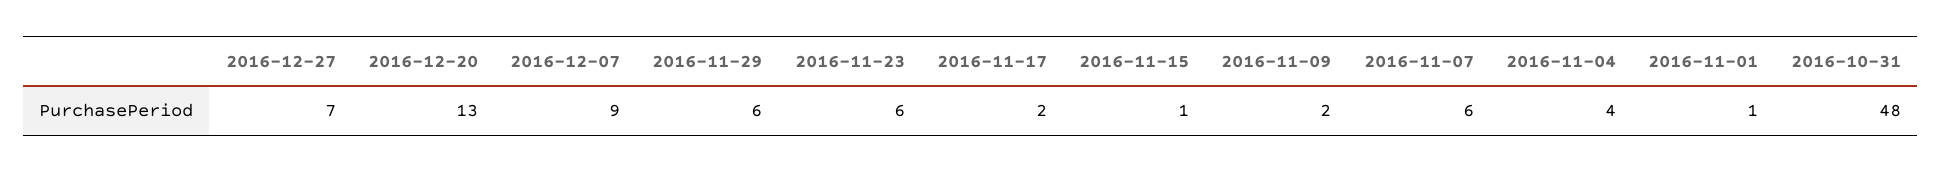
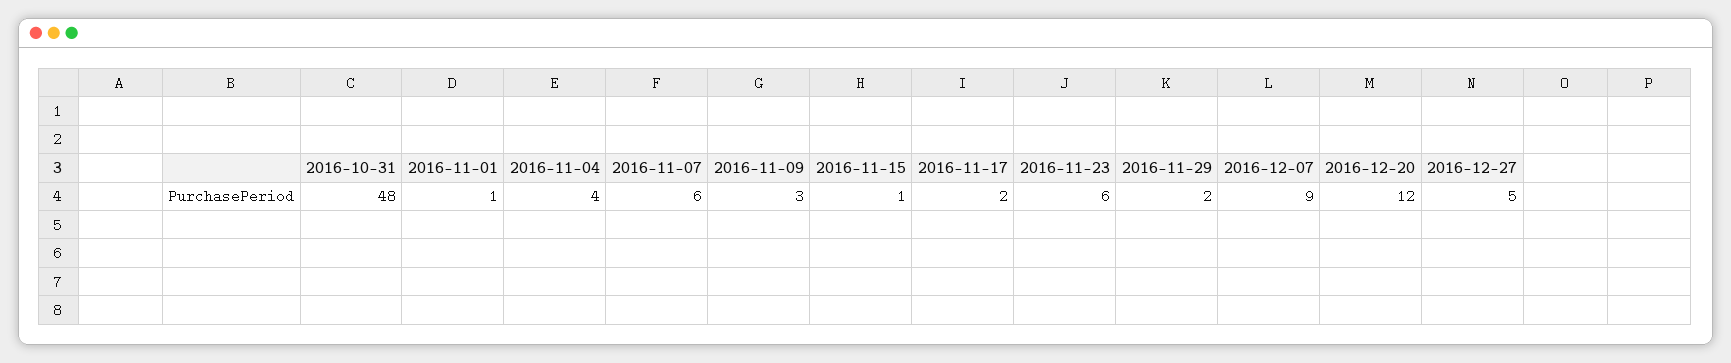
  {
-   "2016-12-27": 7,
+   "2016-12-27": 5,
-   "2016-12-20": 13,
+   "2016-12-20": 12,
    "2016-12-07": 9,
-   "2016-11-29": 6,
+   "2016-11-29": 2,
    "2016-11-23": 6,
    "2016-11-17": 2,
    "2016-11-15": 1,
-   "2016-11-09": 2,
+   "2016-11-09": 3,
    "2016-11-07": 6,
    "2016-11-04": 4,
    "2016-11-01": 1,
    "2016-10-31": 48
  }

